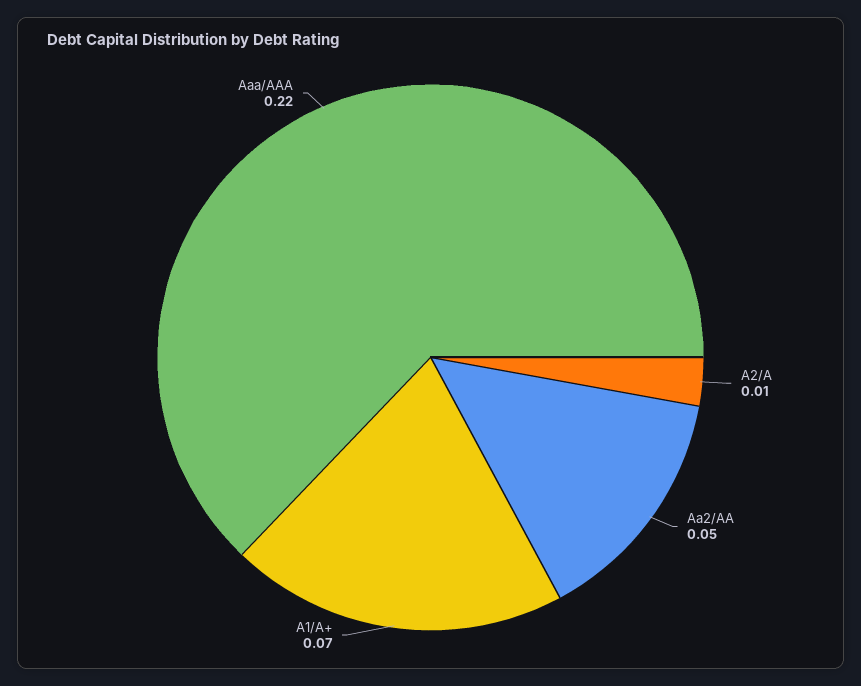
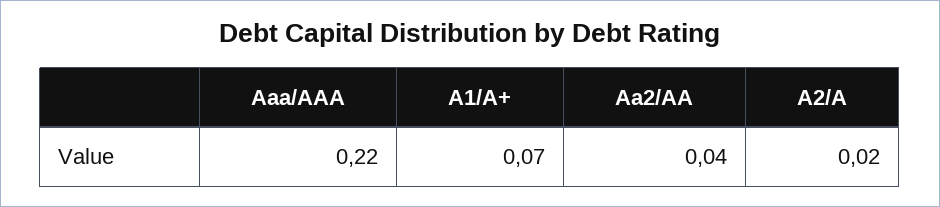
  {
-   "A2/A": 0.01,
+   "A2/A": 0.02,
-   "Aa2/AA": 0.05,
+   "Aa2/AA": 0.04,
    "A1/A+": 0.07,
    "Aaa/AAA": 0.22
  }

